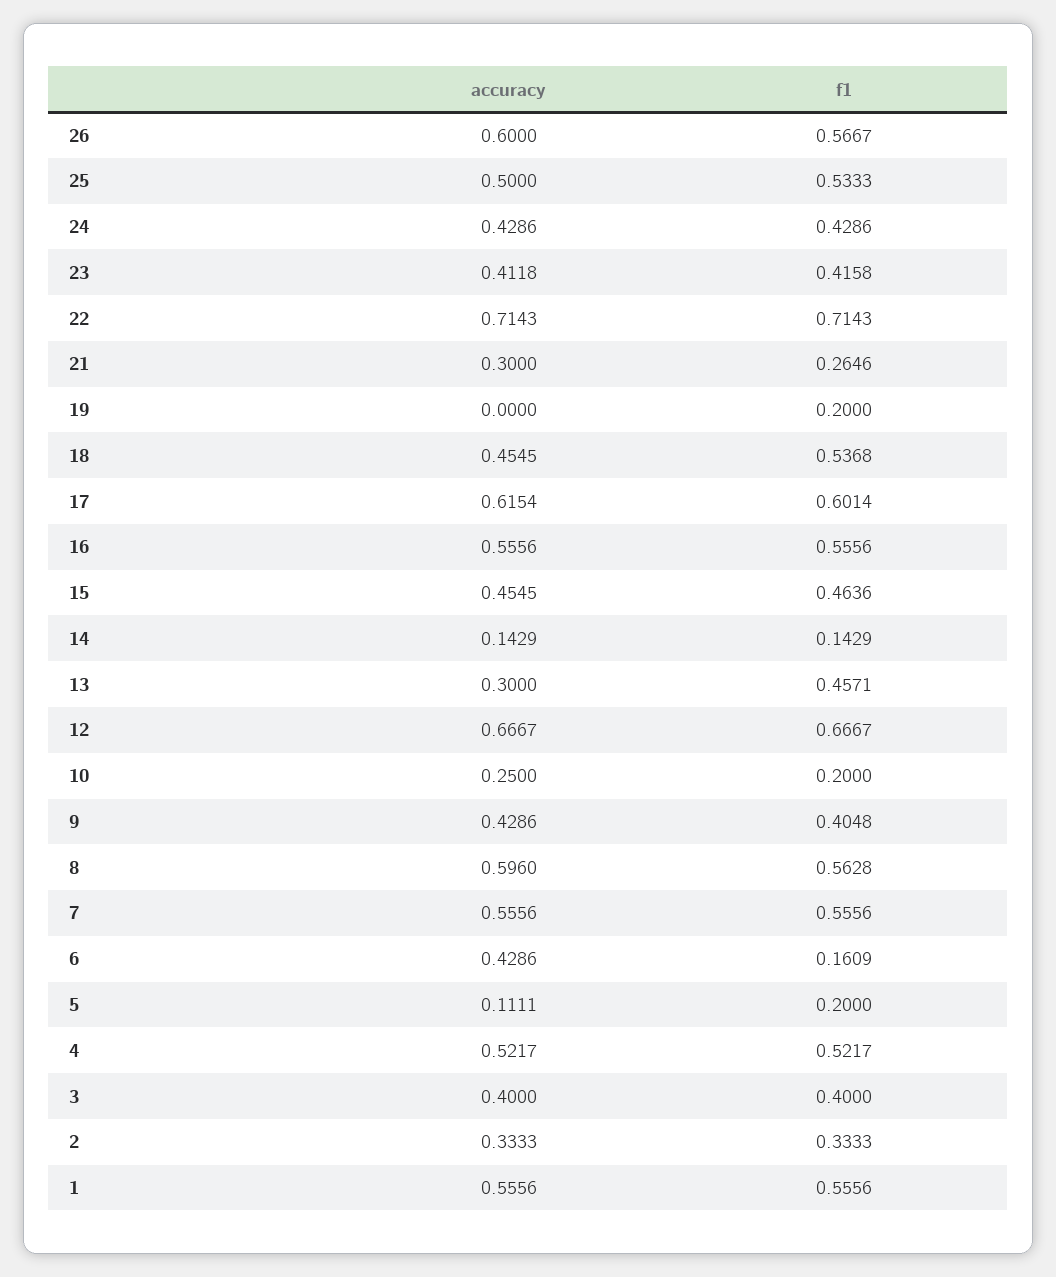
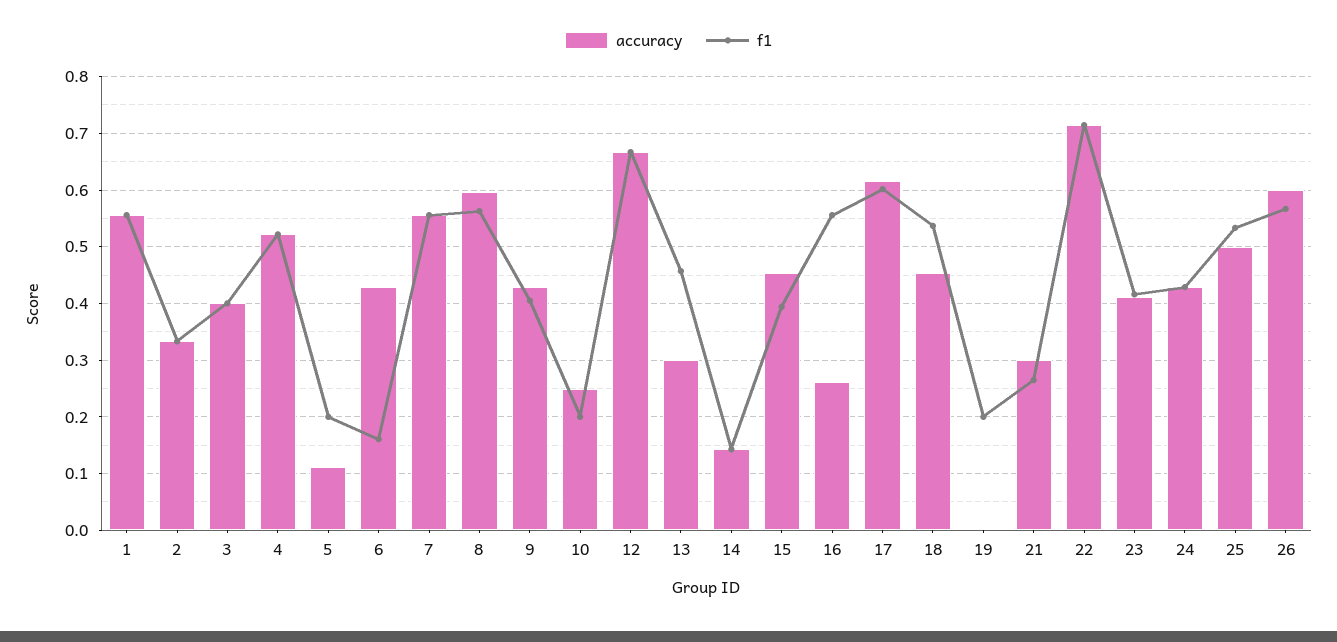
  {
    "accuracy": {
      "26": 0.6,
      "25": 0.5,
      "24": 0.4286,
      "23": 0.4118,
      "22": 0.7143,
      "21": 0.3,
      "19": 0,
      "18": 0.4545,
      "17": 0.6154,
-     "16": 0.5556,
+     "16": 0.26,
      "15": 0.4545,
      "14": 0.1429,
      "13": 0.3,
      "12": 0.6667,
      "10": 0.25,
      "9": 0.4286,
      "8": 0.596,
      "7": 0.5556,
      "6": 0.4286,
      "5": 0.1111,
      "4": 0.5217,
      "3": 0.4,
      "2": 0.3333,
      "1": 0.5556
    },
    "f1": {
      "26": 0.5667,
      "25": 0.5333,
      "24": 0.4286,
      "23": 0.4158,
      "22": 0.7143,
      "21": 0.2646,
      "19": 0.2,
      "18": 0.5368,
      "17": 0.6014,
      "16": 0.5556,
-     "15": 0.4636,
+     "15": 0.4,
      "14": 0.1429,
      "13": 0.4571,
      "12": 0.6667,
      "10": 0.2,
      "9": 0.4048,
      "8": 0.5628,
      "7": 0.5556,
      "6": 0.1609,
      "5": 0.2,
      "4": 0.5217,
      "3": 0.4,
      "2": 0.3333,
      "1": 0.5556
    }
  }

